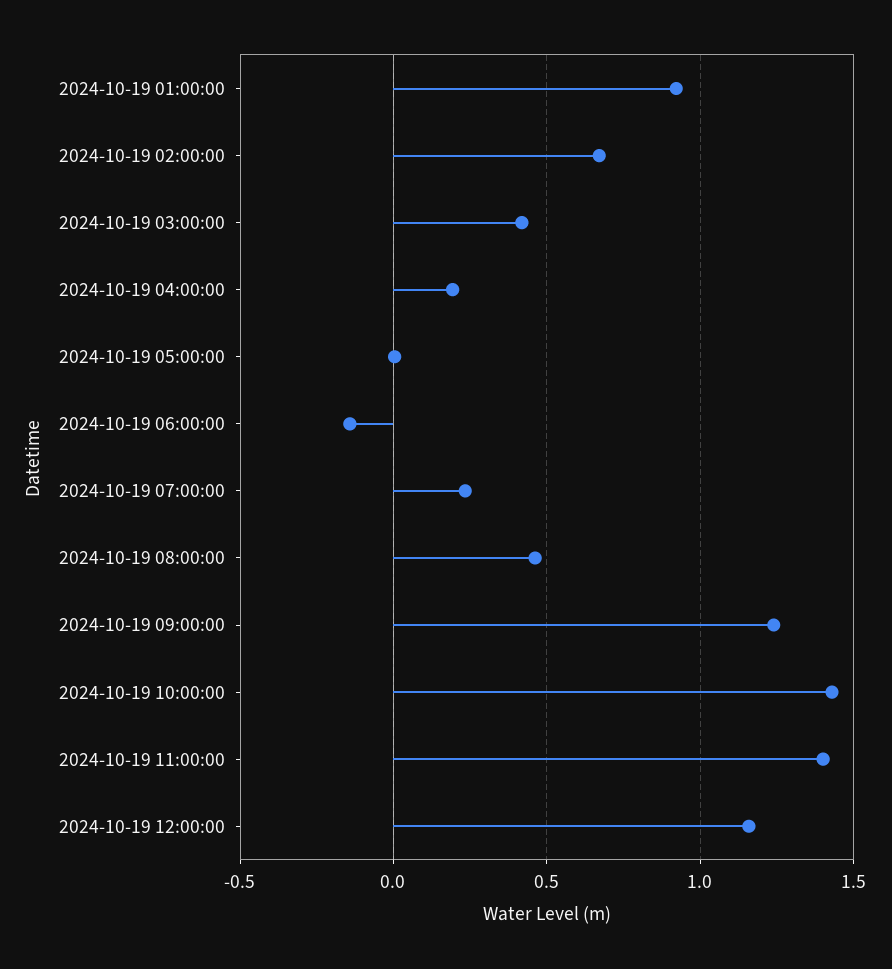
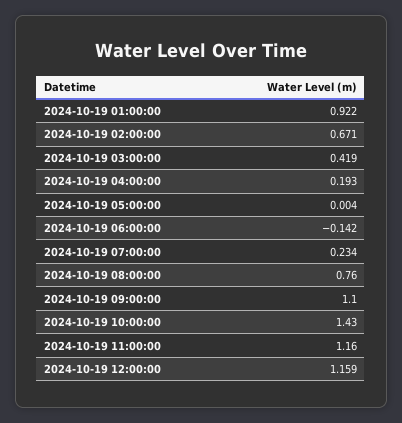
  {
    "2024-10-19 01:00:00": 0.922,
    "2024-10-19 02:00:00": 0.671,
    "2024-10-19 03:00:00": 0.419,
    "2024-10-19 04:00:00": 0.193,
    "2024-10-19 05:00:00": 0.004,
    "2024-10-19 06:00:00": -0.142,
    "2024-10-19 07:00:00": 0.234,
-   "2024-10-19 08:00:00": 0.45,
+   "2024-10-19 08:00:00": 0.76,
-   "2024-10-19 09:00:00": 1.25,
+   "2024-10-19 09:00:00": 1.1,
    "2024-10-19 10:00:00": 1.43,
-   "2024-10-19 11:00:00": 1.4,
+   "2024-10-19 11:00:00": 1.16,
    "2024-10-19 12:00:00": 1.159
  }

